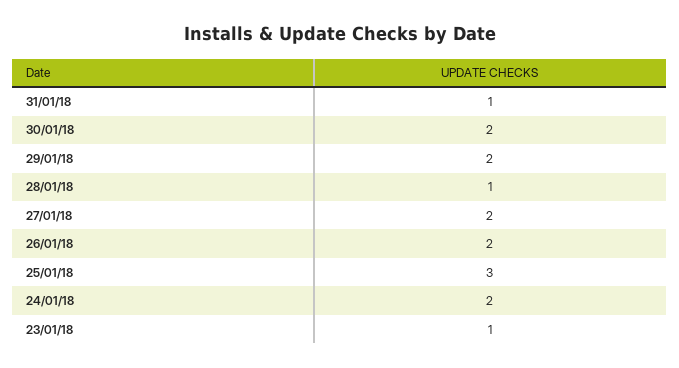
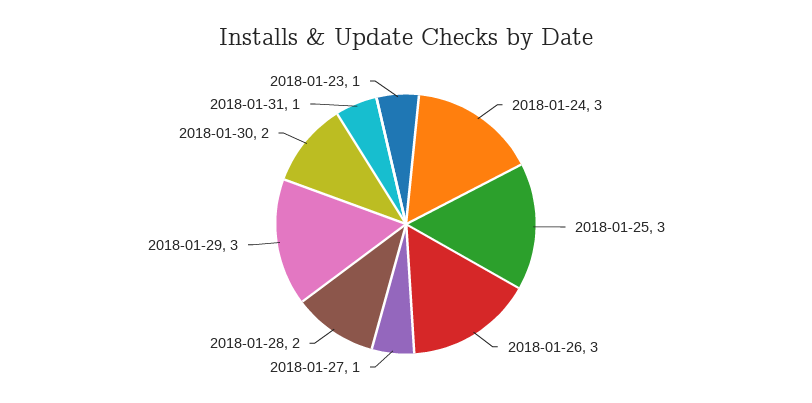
  {
    "31/01/18": 1,
    "30/01/18": 2,
-   "29/01/18": 2,
+   "29/01/18": 3,
-   "28/01/18": 1,
+   "28/01/18": 2,
-   "27/01/18": 2,
+   "27/01/18": 1,
-   "26/01/18": 2,
+   "26/01/18": 3,
    "25/01/18": 3,
-   "24/01/18": 2,
+   "24/01/18": 3,
    "23/01/18": 1
  }

